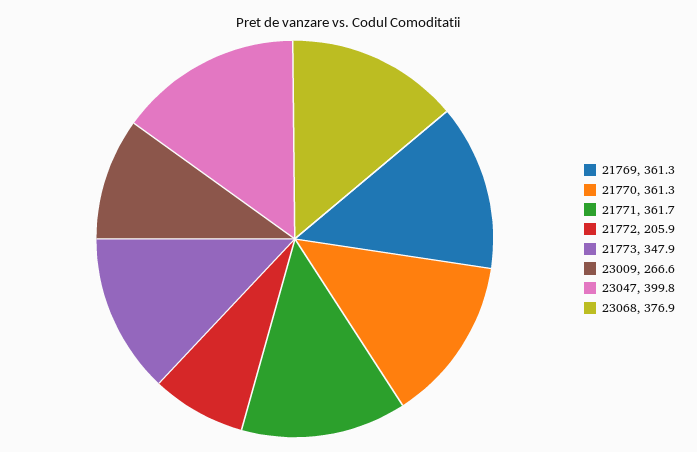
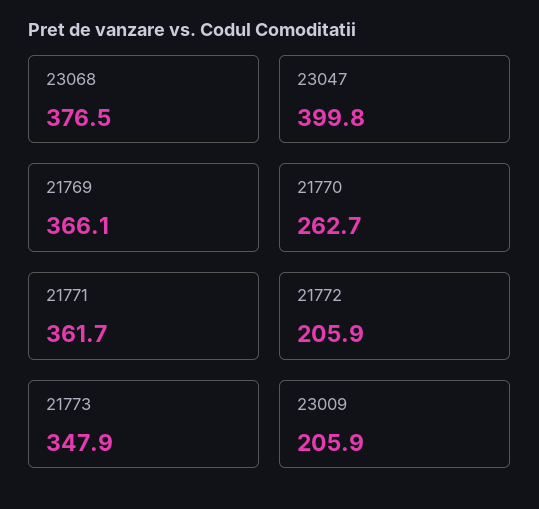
  {
-   "21769": 361.3,
+   "21769": 366.1,
-   "21770": 361.3,
+   "21770": 262.7,
    "21771": 361.7,
    "21772": 205.9,
    "21773": 347.9,
-   "23009": 266.6,
+   "23009": 205.9,
    "23047": 399.8,
-   "23068": 376.9
+   "23068": 376.5
  }

